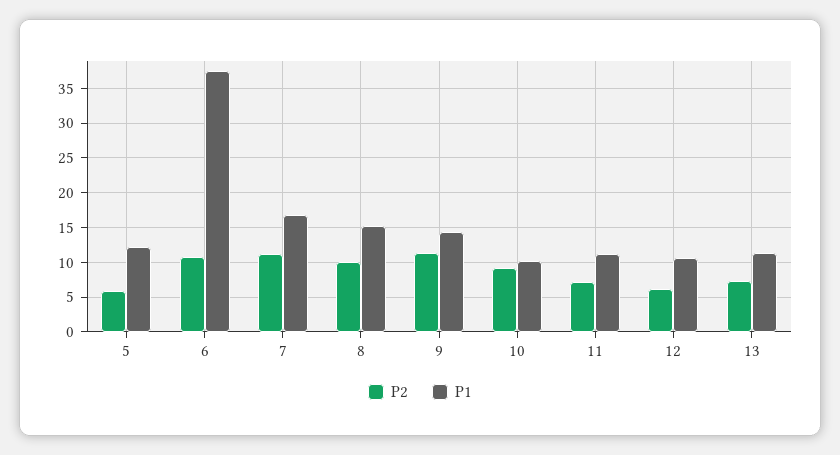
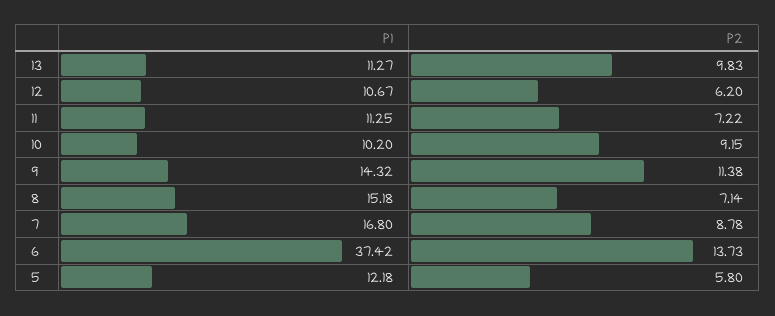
  {
    "P2": {
      "5": 5.8,
-     "6": 11,
+     "6": 13.73,
-     "7": 11,
+     "7": 8.78,
-     "8": 10,
+     "8": 7.14,
      "9": 11.38,
      "10": 9.15,
      "11": 7.22,
      "12": 6.2,
-     "13": 7
+     "13": 9.83
    },
    "P1": {
      "5": 12.18,
      "6": 37.42,
      "7": 16.8,
      "8": 15.18,
      "9": 14.32,
      "10": 10.2,
      "11": 11.25,
      "12": 10.67,
      "13": 11.27
    }
  }

